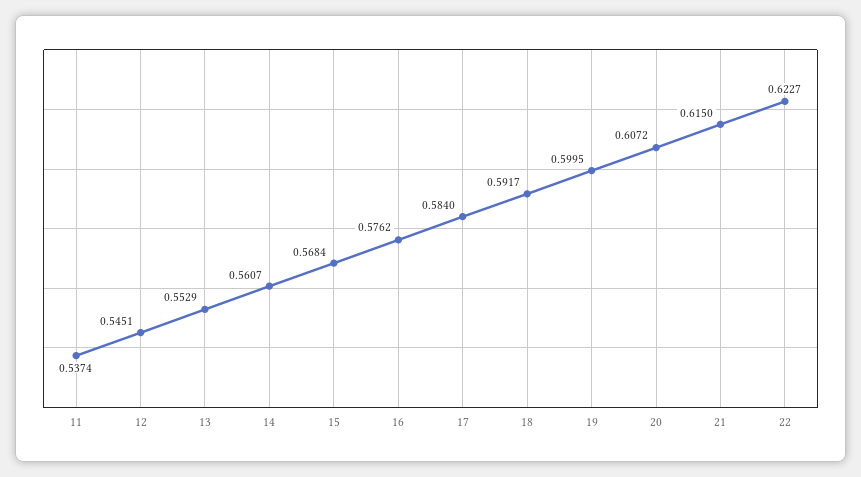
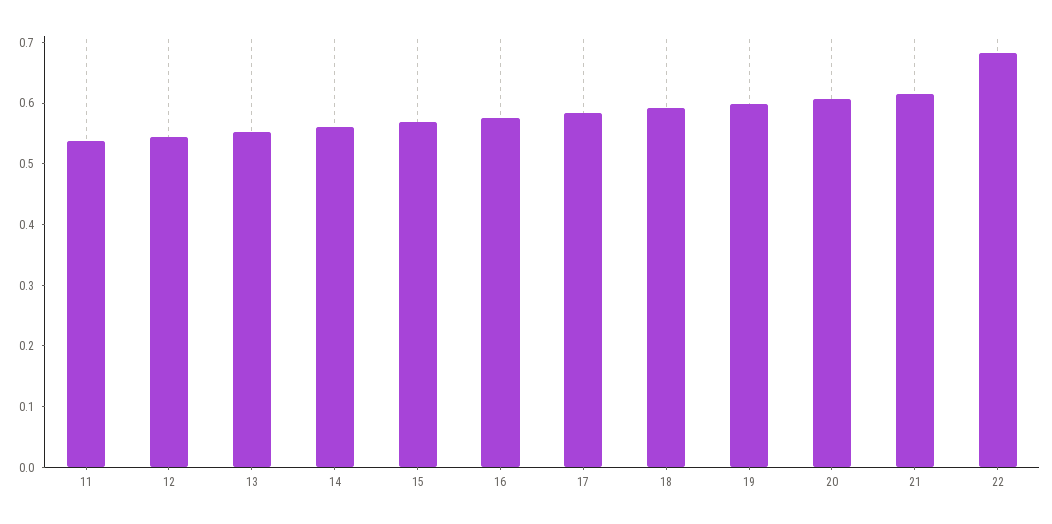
  {
    "11": 0.5374,
    "12": 0.5451,
    "13": 0.5529,
    "14": 0.5607,
    "15": 0.5684,
    "16": 0.5762,
    "17": 0.584,
    "18": 0.5917,
    "19": 0.5995,
    "20": 0.6072,
    "21": 0.615,
-   "22": 0.6227
+   "22": 0.68
  }

